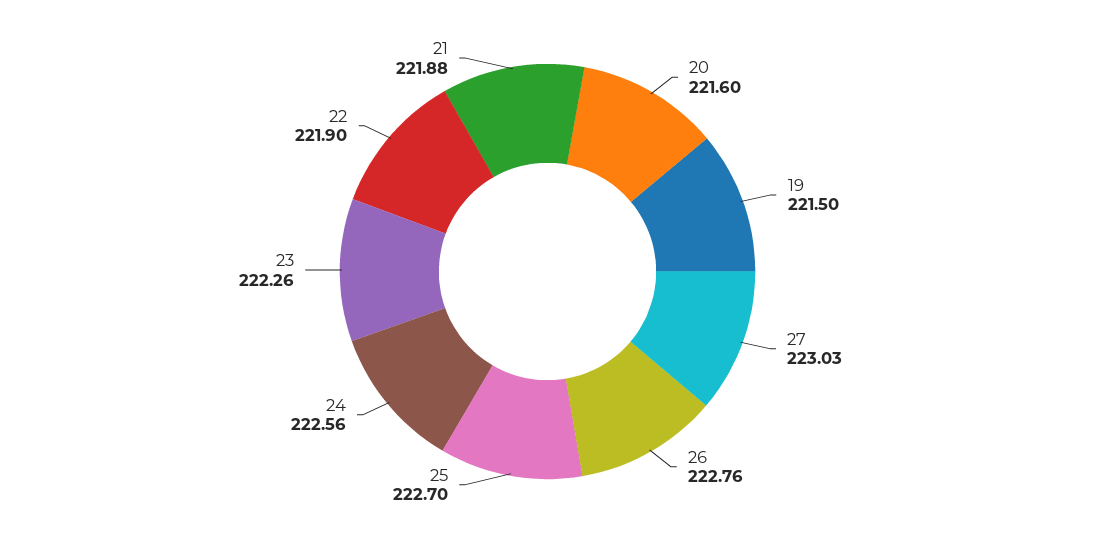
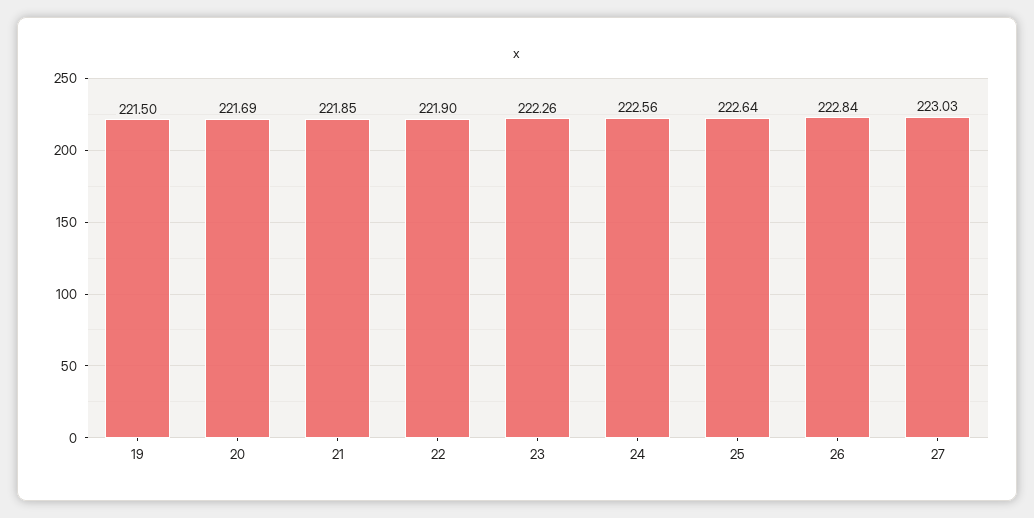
  {
-   "20": 221.6,
+   "20": 221.69,
    "19": 221.5,
    "27": 223.03,
-   "26": 222.76,
+   "26": 222.84,
-   "25": 222.7,
+   "25": 222.64,
    "24": 222.56,
    "23": 222.26,
    "22": 221.9,
-   "21": 221.88
+   "21": 221.85
  }

